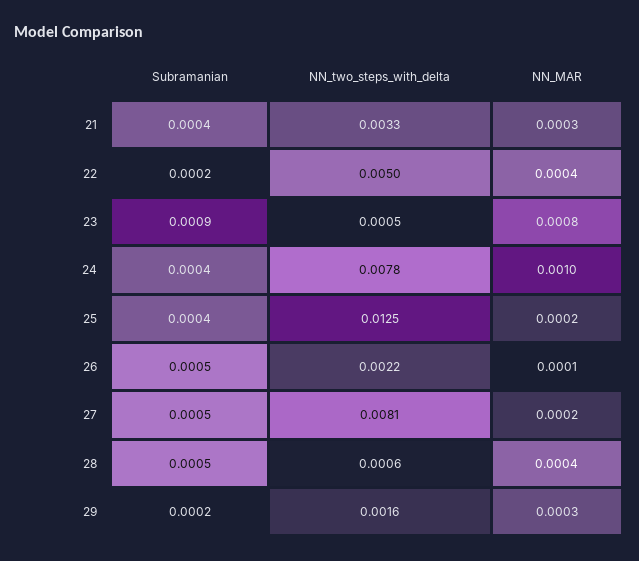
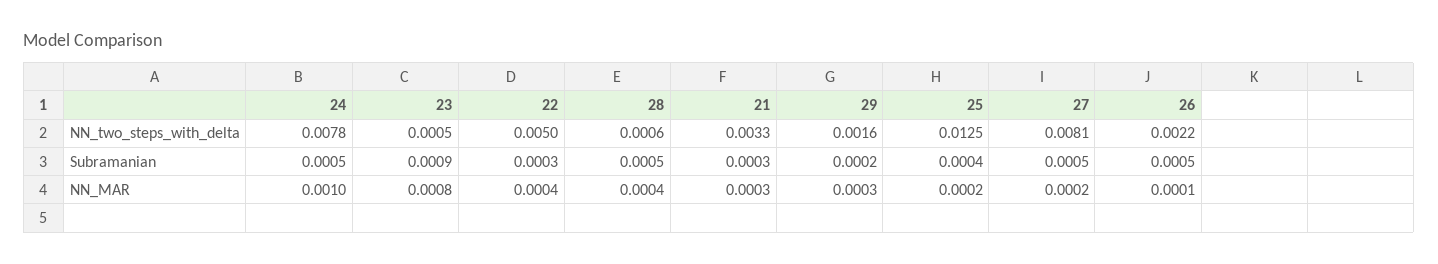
  {
    "Subramanian": {
-     "21": 0.0004,
+     "21": 0.0003,
-     "22": 0.0002,
+     "22": 0.0003,
      "23": 0.0009,
-     "24": 0.0004,
+     "24": 0.0005,
      "25": 0.0004,
      "26": 0.0005,
      "27": 0.0005,
      "28": 0.0005,
      "29": 0.0002
    },
    "NN_two_steps_with_delta": {
      "21": 0.0033,
      "22": 0.005,
      "23": 0.0005,
      "24": 0.0078,
      "25": 0.0125,
      "26": 0.0022,
      "27": 0.0081,
      "28": 0.0006,
      "29": 0.0016
    },
    "NN_MAR": {
      "21": 0.0003,
      "22": 0.0004,
      "23": 0.0008,
      "24": 0.001,
      "25": 0.0002,
      "26": 0.0001,
      "27": 0.0002,
      "28": 0.0004,
      "29": 0.0003
    }
  }

